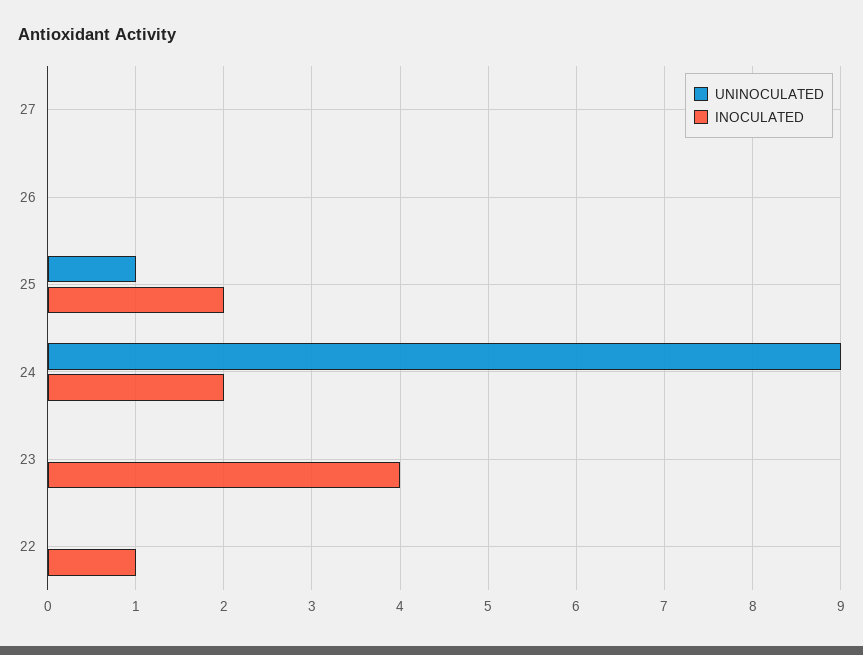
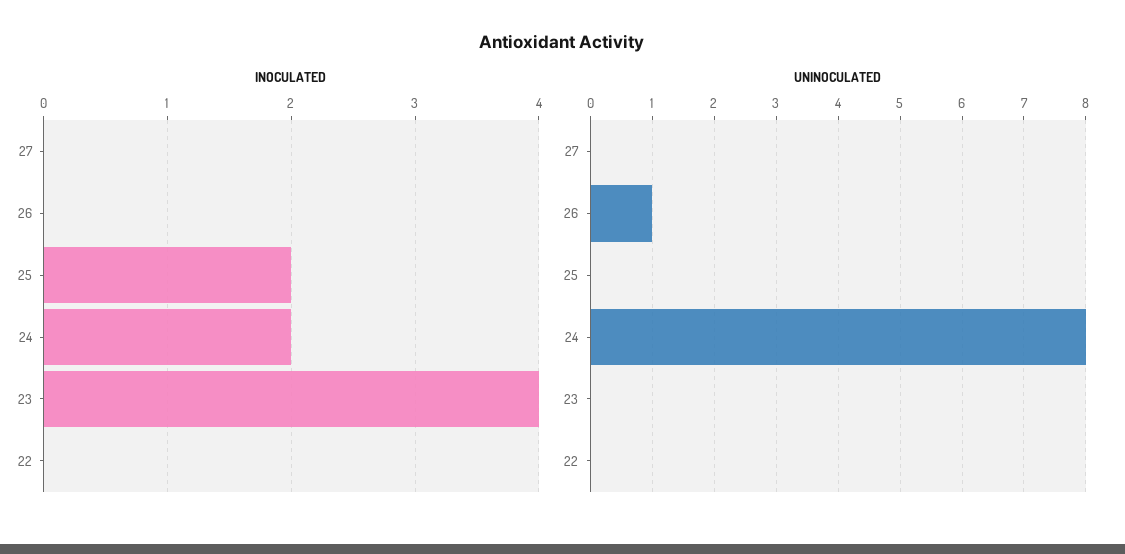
  {
    "UNINOCULATED": {
      "27": 0,
-     "26": 0,
+     "26": 1,
-     "25": 1,
+     "25": 0,
-     "24": 9,
+     "24": 8,
      "23": 0,
      "22": 0
    },
    "INOCULATED": {
      "27": 0,
      "26": 0,
      "25": 2,
      "24": 2,
      "23": 4,
-     "22": 1
+     "22": 0
    }
  }

